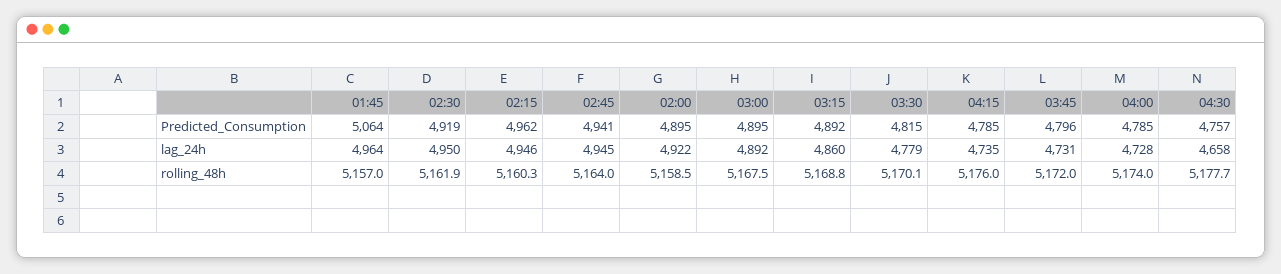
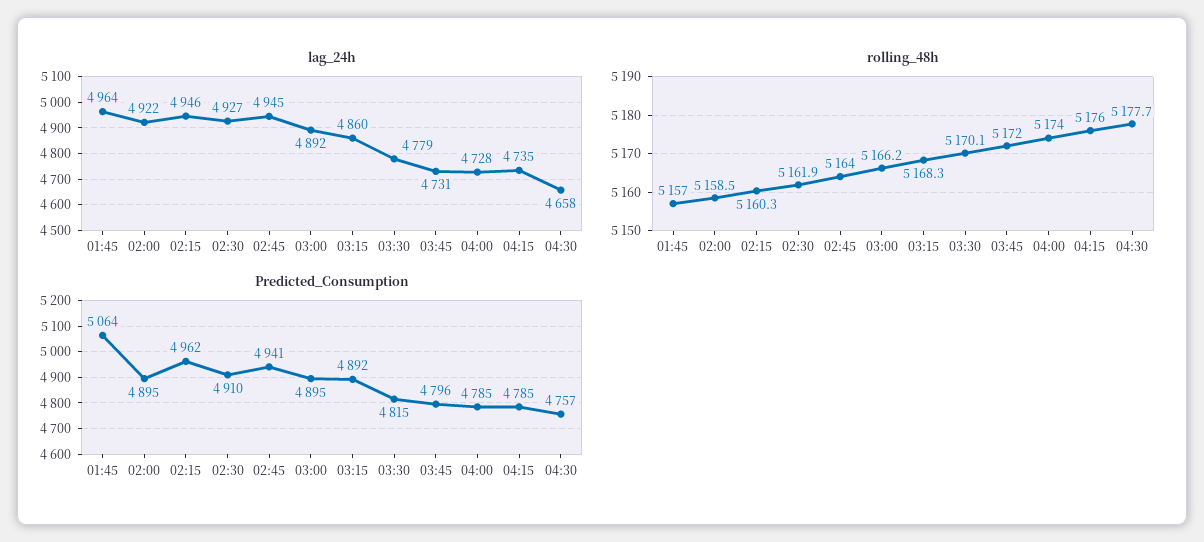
  {
    "Predicted_Consumption": {
      "01:45": 5064,
-     "02:30": 4919,
+     "02:30": 4910,
      "02:15": 4962,
      "02:45": 4941,
      "02:00": 4895,
      "03:00": 4895,
      "03:15": 4892,
      "03:30": 4815,
      "04:15": 4785,
      "03:45": 4796,
      "04:00": 4785,
      "04:30": 4757
    },
    "lag_24h": {
      "01:45": 4964,
-     "02:30": 4950,
+     "02:30": 4927,
      "02:15": 4946,
      "02:45": 4945,
      "02:00": 4922,
      "03:00": 4892,
      "03:15": 4860,
      "03:30": 4779,
      "04:15": 4735,
      "03:45": 4731,
      "04:00": 4728,
      "04:30": 4658
    },
    "rolling_48h": {
      "01:45": 5157,
      "02:30": 5161.9,
      "02:15": 5160.3,
      "02:45": 5164,
      "02:00": 5158.5,
-     "03:00": 5167.5,
+     "03:00": 5166.2,
-     "03:15": 5168.8,
+     "03:15": 5168.3,
      "03:30": 5170.1,
      "04:15": 5176,
      "03:45": 5172,
      "04:00": 5174,
      "04:30": 5177.7
    }
  }

